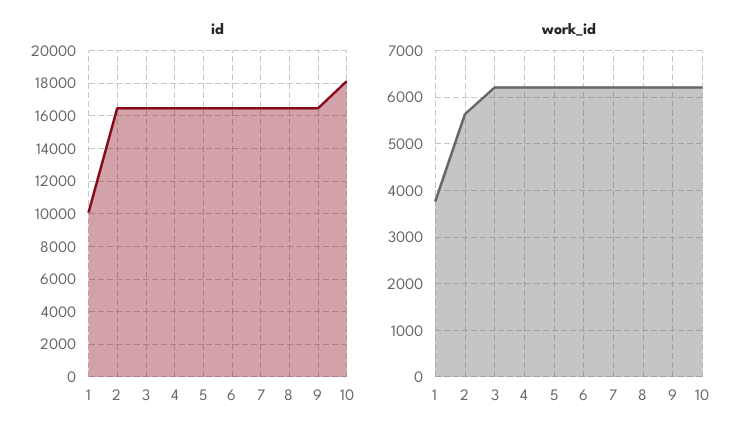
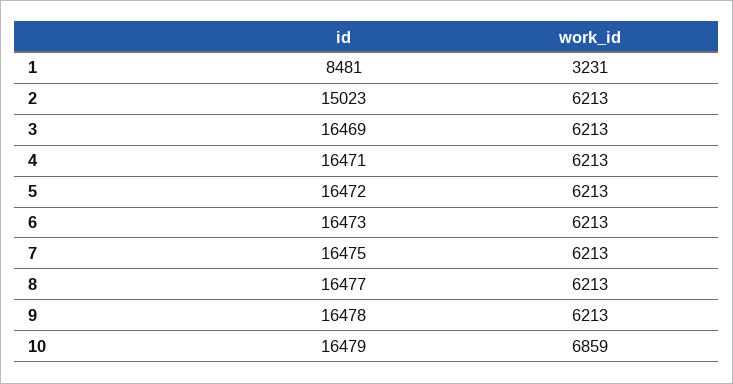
  {
    "id": {
-     "1": 10000,
+     "1": 8481,
-     "2": 16500,
+     "2": 15023,
      "3": 16469,
      "4": 16471,
      "5": 16472,
      "6": 16473,
      "7": 16475,
      "8": 16477,
      "9": 16478,
-     "10": 18000
+     "10": 16479
    },
    "work_id": {
-     "1": 3800,
+     "1": 3231,
-     "2": 5600,
+     "2": 6213,
      "3": 6213,
      "4": 6213,
      "5": 6213,
      "6": 6213,
      "7": 6213,
      "8": 6213,
      "9": 6213,
-     "10": 6200
+     "10": 6859
    }
  }

